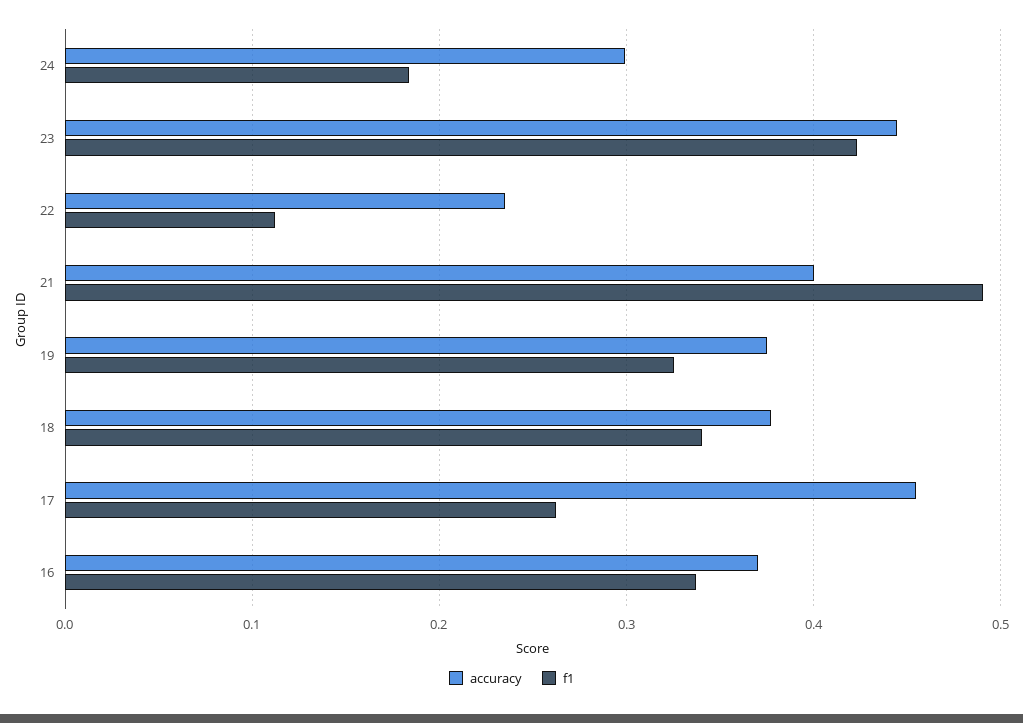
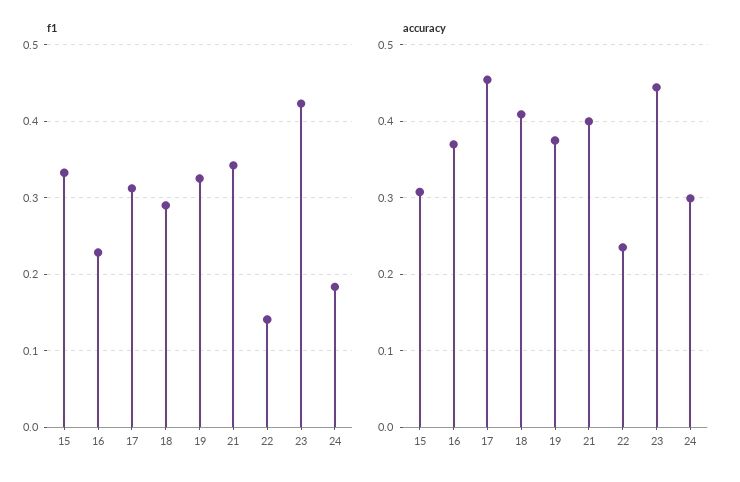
  {
    "accuracy": {
      "24": 0.3,
      "23": 0.44,
      "22": 0.24,
      "21": 0.4,
      "19": 0.38,
-     "18": 0.38,
+     "18": 0.41,
      "17": 0.45,
-     "16": 0.37
+     "16": 0.37,
+     "15": 0.31
    },
    "f1": {
      "24": 0.18,
      "23": 0.42,
-     "22": 0.11,
+     "22": 0.14,
-     "21": 0.49,
+     "21": 0.34,
      "19": 0.33,
-     "18": 0.34,
+     "18": 0.29,
-     "17": 0.26,
+     "17": 0.31,
-     "16": 0.34
+     "16": 0.23,
+     "15": 0.33
    }
  }

